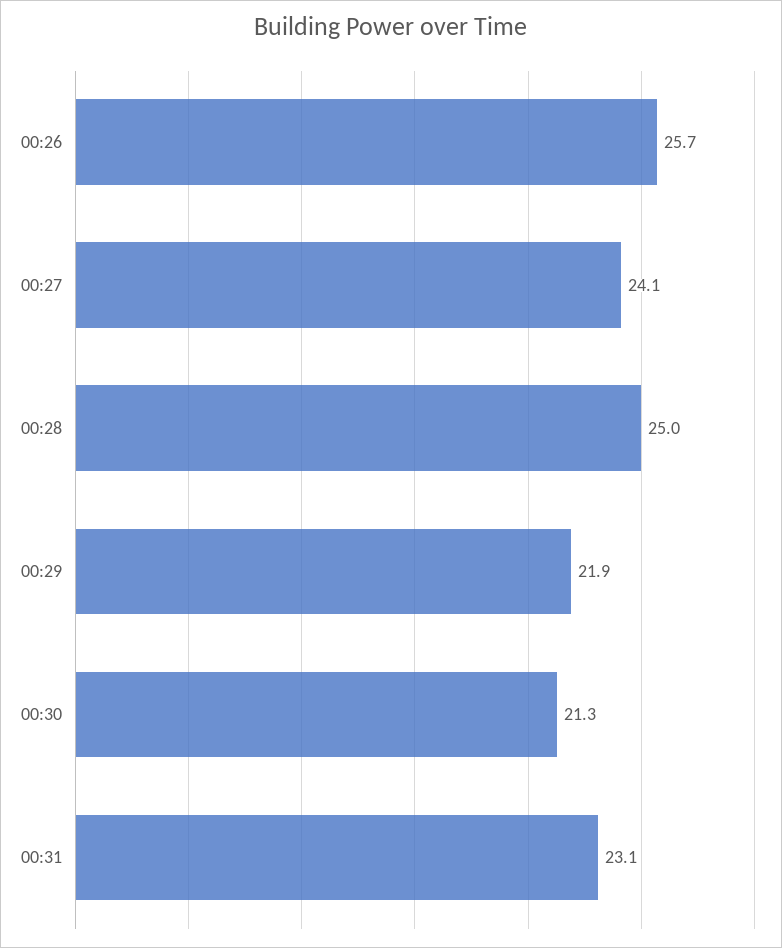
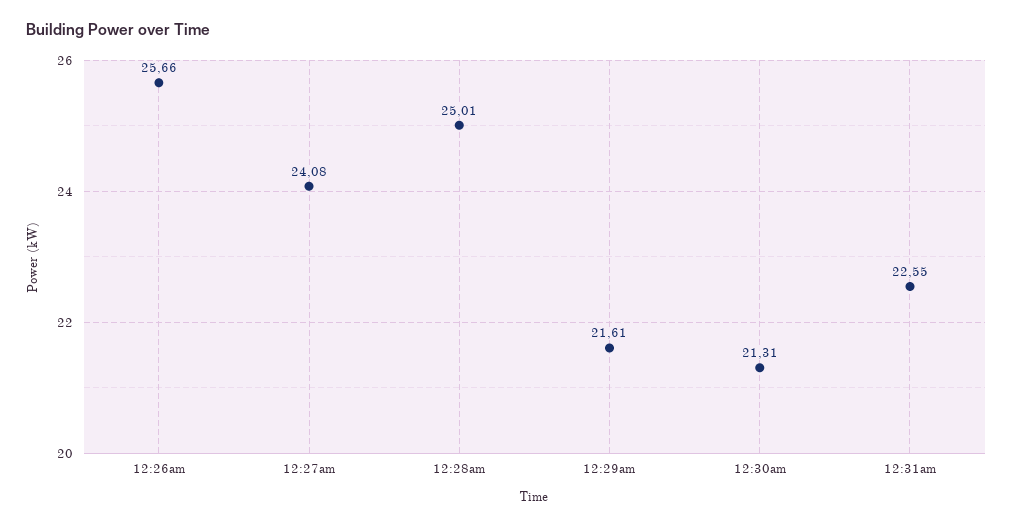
  {
    "00:26": 25.66,
    "00:27": 24.08,
    "00:28": 25.01,
-   "00:29": 21.9,
+   "00:29": 21.61,
    "00:30": 21.31,
-   "00:31": 23.1
+   "00:31": 22.55
  }

